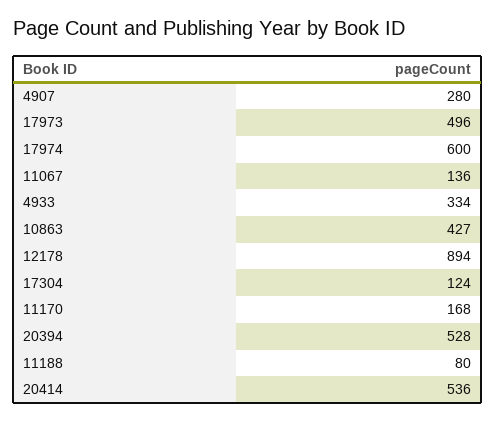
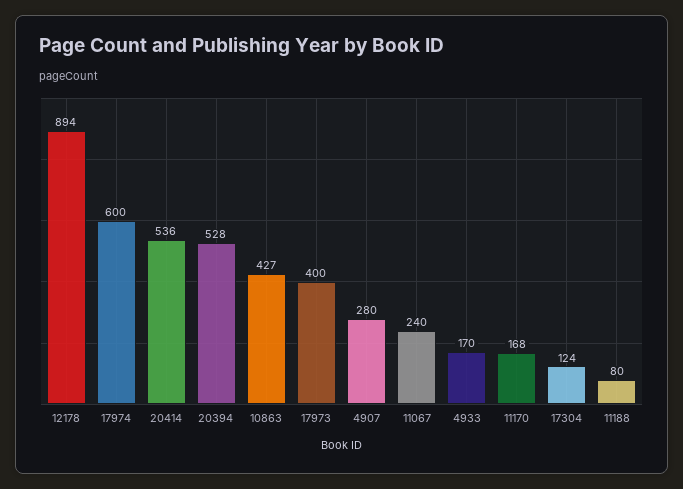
  {
    "4907": 280,
-   "17973": 496,
+   "17973": 400,
    "17974": 600,
-   "11067": 136,
+   "11067": 240,
-   "4933": 334,
+   "4933": 170,
    "10863": 427,
    "12178": 894,
    "17304": 124,
    "11170": 168,
    "20394": 528,
    "11188": 80,
    "20414": 536
  }

